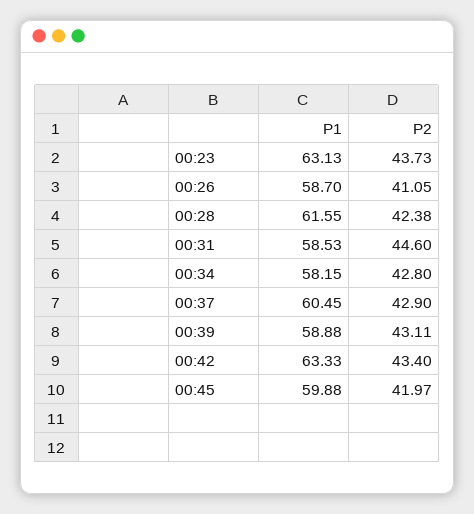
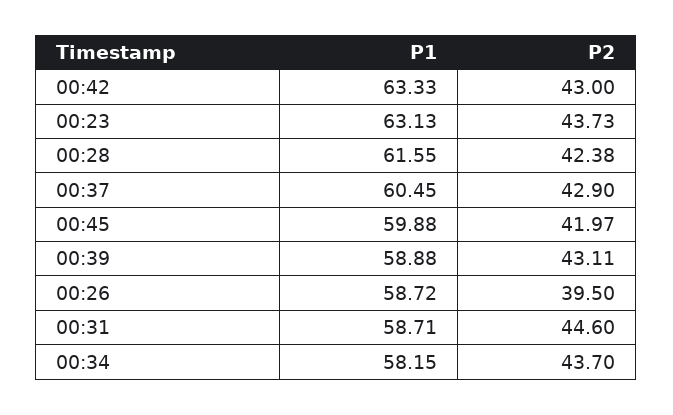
  {
    "P1": {
      "00:23": 63.13,
-     "00:26": 58.7,
+     "00:26": 58.72,
      "00:28": 61.55,
-     "00:31": 58.53,
+     "00:31": 58.71,
      "00:34": 58.15,
      "00:37": 60.45,
      "00:39": 58.88,
      "00:42": 63.33,
      "00:45": 59.88
    },
    "P2": {
      "00:23": 43.73,
-     "00:26": 41.05,
+     "00:26": 39.5,
      "00:28": 42.38,
      "00:31": 44.6,
-     "00:34": 42.8,
+     "00:34": 43.7,
      "00:37": 42.9,
      "00:39": 43.11,
-     "00:42": 43.4,
+     "00:42": 43,
      "00:45": 41.97
    }
  }

